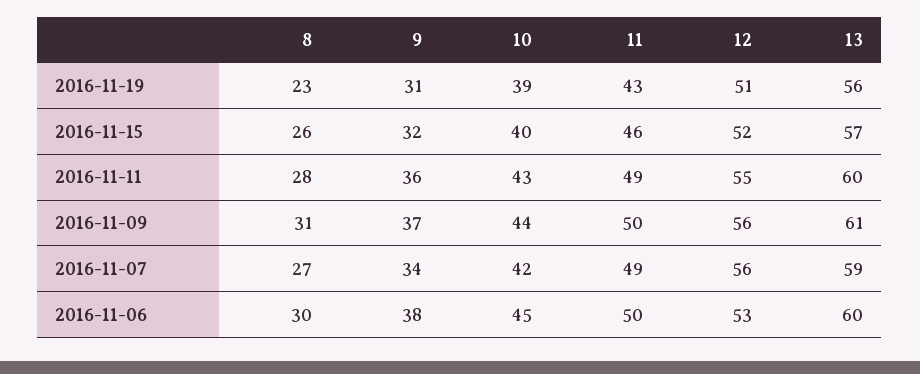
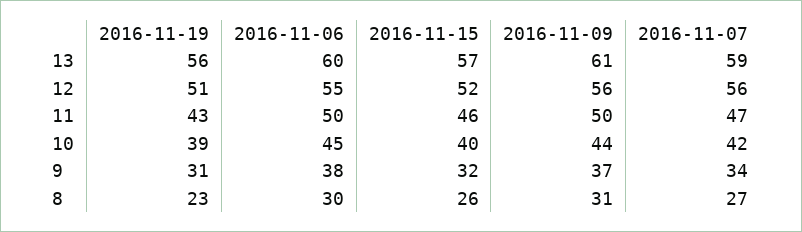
  {
    "8": {
      "2016-11-19": 23,
      "2016-11-15": 26,
-     "2016-11-11": 28,
      "2016-11-09": 31,
      "2016-11-07": 27,
      "2016-11-06": 30
    },
    "9": {
      "2016-11-19": 31,
      "2016-11-15": 32,
-     "2016-11-11": 36,
      "2016-11-09": 37,
      "2016-11-07": 34,
      "2016-11-06": 38
    },
    "10": {
      "2016-11-19": 39,
      "2016-11-15": 40,
-     "2016-11-11": 43,
      "2016-11-09": 44,
      "2016-11-07": 42,
      "2016-11-06": 45
    },
    "11": {
      "2016-11-19": 43,
      "2016-11-15": 46,
-     "2016-11-11": 49,
      "2016-11-09": 50,
-     "2016-11-07": 49,
+     "2016-11-07": 47,
      "2016-11-06": 50
    },
    "12": {
      "2016-11-19": 51,
      "2016-11-15": 52,
-     "2016-11-11": 55,
      "2016-11-09": 56,
      "2016-11-07": 56,
-     "2016-11-06": 53
+     "2016-11-06": 55
    },
    "13": {
      "2016-11-19": 56,
      "2016-11-15": 57,
-     "2016-11-11": 60,
      "2016-11-09": 61,
      "2016-11-07": 59,
      "2016-11-06": 60
    }
  }

